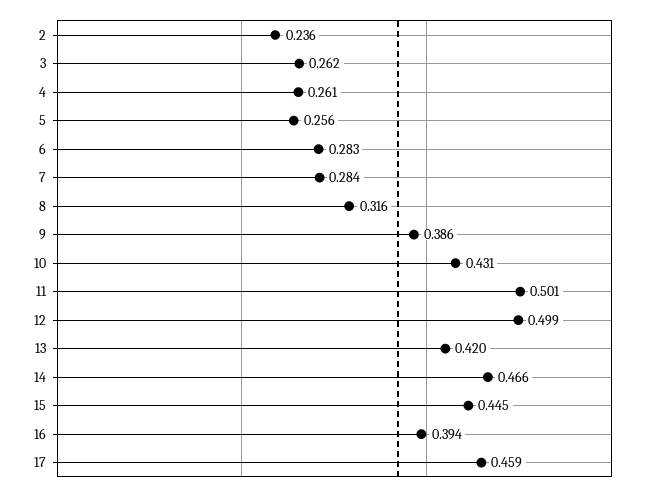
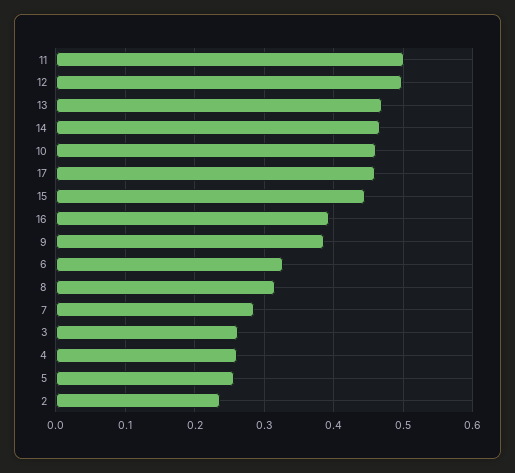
  {
    "2": 0.236,
    "3": 0.262,
    "4": 0.261,
    "5": 0.256,
-   "6": 0.283,
+   "6": 0.33,
    "7": 0.284,
    "8": 0.316,
    "9": 0.386,
-   "10": 0.431,
+   "10": 0.46,
    "11": 0.501,
    "12": 0.499,
-   "13": 0.42,
+   "13": 0.47,
    "14": 0.466,
    "15": 0.445,
    "16": 0.394,
    "17": 0.459
  }

